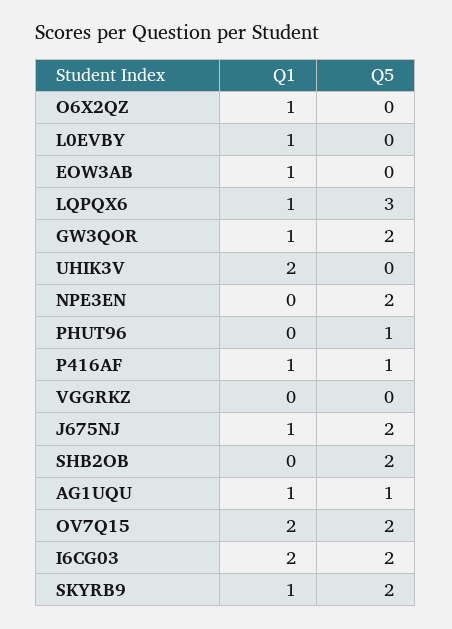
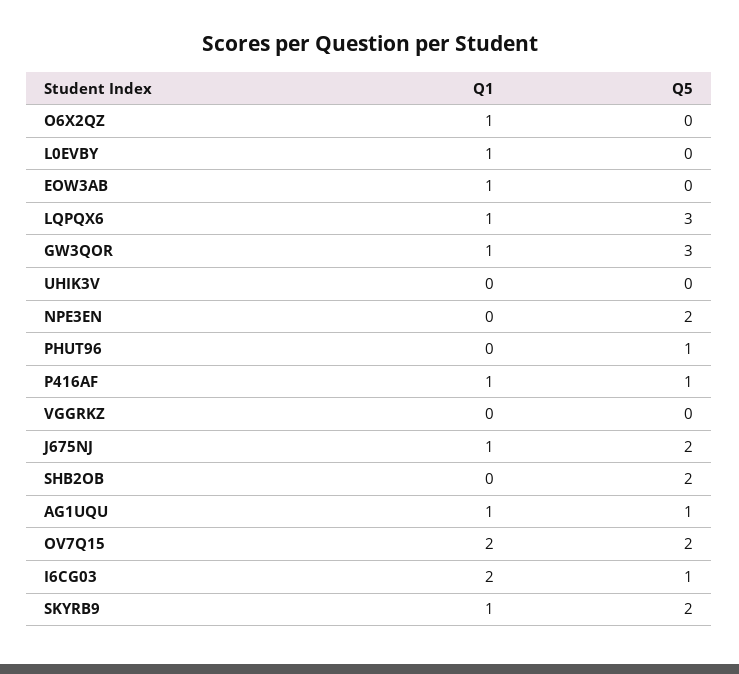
  {
    "Q1": {
      "O6X2QZ": 1,
      "L0EVBY": 1,
      "EOW3AB": 1,
      "LQPQX6": 1,
      "GW3QOR": 1,
-     "UHIK3V": 2,
+     "UHIK3V": 0,
      "NPE3EN": 0,
      "PHUT96": 0,
      "P416AF": 1,
      "VGGRKZ": 0,
      "J675NJ": 1,
      "SHB2OB": 0,
      "AG1UQU": 1,
      "OV7Q15": 2,
      "I6CG03": 2,
      "SKYRB9": 1
    },
    "Q5": {
      "O6X2QZ": 0,
      "L0EVBY": 0,
      "EOW3AB": 0,
      "LQPQX6": 3,
-     "GW3QOR": 2,
+     "GW3QOR": 3,
      "UHIK3V": 0,
      "NPE3EN": 2,
      "PHUT96": 1,
      "P416AF": 1,
      "VGGRKZ": 0,
      "J675NJ": 2,
      "SHB2OB": 2,
      "AG1UQU": 1,
      "OV7Q15": 2,
-     "I6CG03": 2,
+     "I6CG03": 1,
      "SKYRB9": 2
    }
  }

